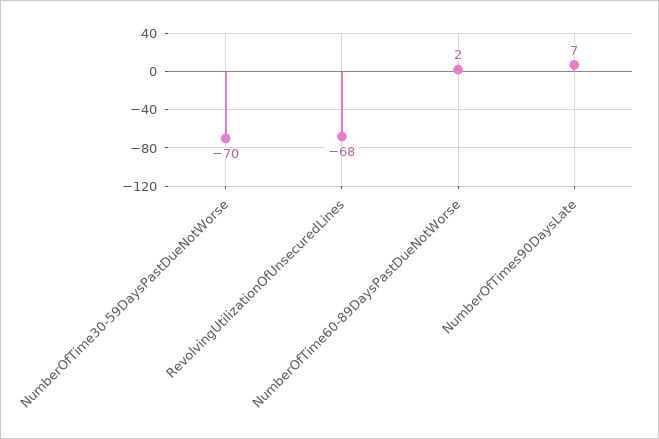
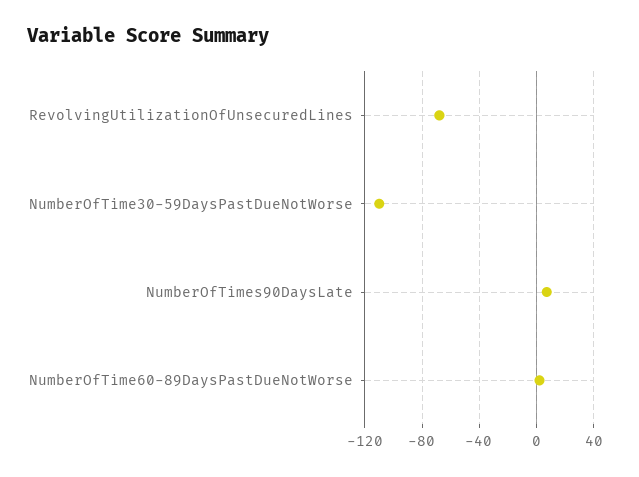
  {
-   "NumberOfTime30-59DaysPastDueNotWorse": -70,
+   "NumberOfTime30-59DaysPastDueNotWorse": -110,
    "RevolvingUtilizationOfUnsecuredLines": -68,
    "NumberOfTime60-89DaysPastDueNotWorse": 2,
    "NumberOfTimes90DaysLate": 7
  }

